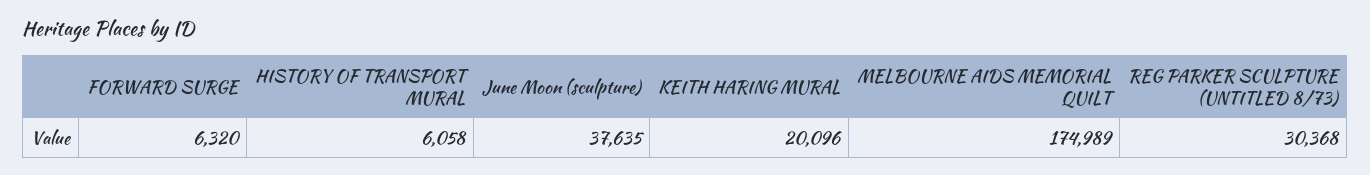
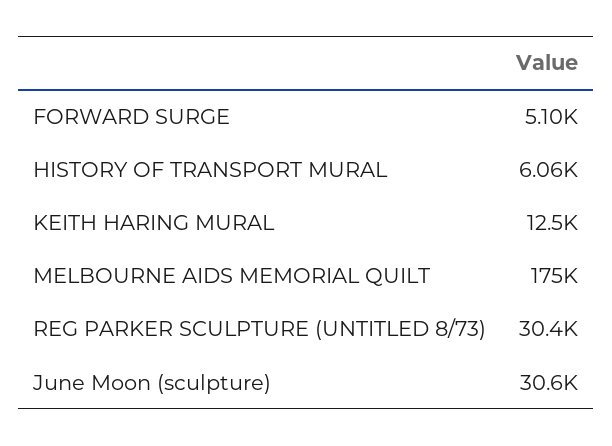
  {
-   "FORWARD SURGE": 6320,
+   "FORWARD SURGE": 5100,
    "HISTORY OF TRANSPORT MURAL": 6058,
-   "June Moon (sculpture)": 37635,
+   "June Moon (sculpture)": 30600,
-   "KEITH HARING MURAL": 20096,
+   "KEITH HARING MURAL": 12500,
    "MELBOURNE AIDS MEMORIAL QUILT": 174989,
    "REG PARKER SCULPTURE (UNTITLED 8/73)": 30368
  }

